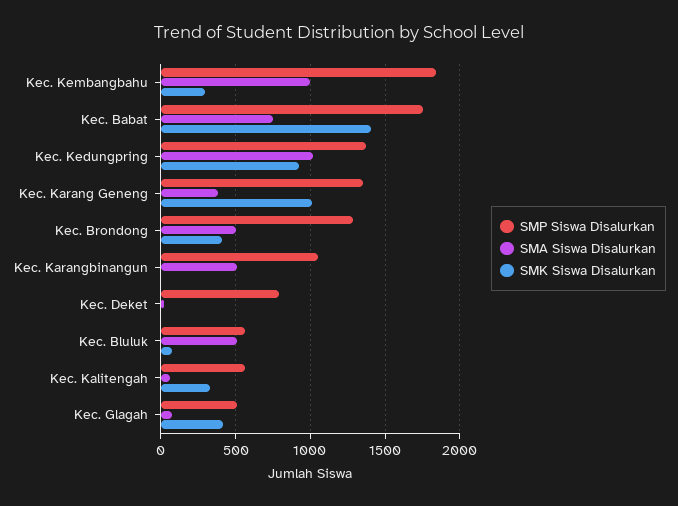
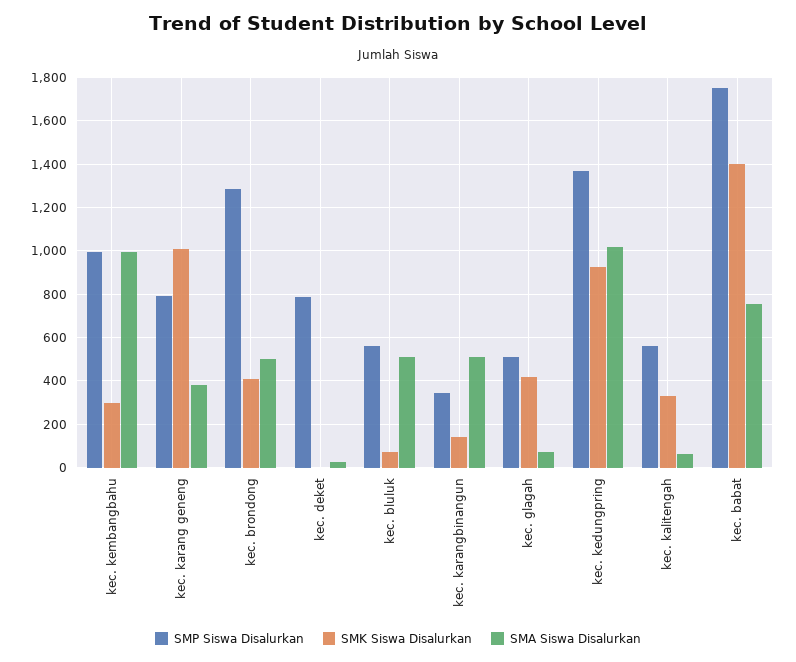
  {
    "SMP Siswa Disalurkan": {
-     "Kec. Kembangbahu": 1850,
+     "Kec. Kembangbahu": 1000,
      "Kec. Babat": 1750,
      "Kec. Kedungpring": 1350,
-     "Kec. Karang Geneng": 1350,
+     "Kec. Karang Geneng": 800,
      "Kec. Brondong": 1300,
-     "Kec. Karangbinangun": 1050,
+     "Kec. Karangbinangun": 350,
      "Kec. Deket": 800,
      "Kec. Bluluk": 550,
      "Kec. Kalitengah": 550,
      "Kec. Glagah": 500
    },
    "SMA Siswa Disalurkan": {
      "Kec. Kembangbahu": 1000,
      "Kec. Babat": 750,
      "Kec. Kedungpring": 1000,
      "Kec. Karang Geneng": 400,
      "Kec. Brondong": 500,
      "Kec. Karangbinangun": 500,
      "Kec. Deket": 0,
      "Kec. Bluluk": 500,
      "Kec. Kalitengah": 50,
      "Kec. Glagah": 50
    },
    "SMK Siswa Disalurkan": {
      "Kec. Kembangbahu": 300,
      "Kec. Babat": 1400,
      "Kec. Kedungpring": 950,
      "Kec. Karang Geneng": 1000,
      "Kec. Brondong": 400,
-     "Kec. Karangbinangun": 0,
+     "Kec. Karangbinangun": 150,
      "Kec. Deket": 0,
      "Kec. Bluluk": 50,
      "Kec. Kalitengah": 350,
      "Kec. Glagah": 400
    }
  }

